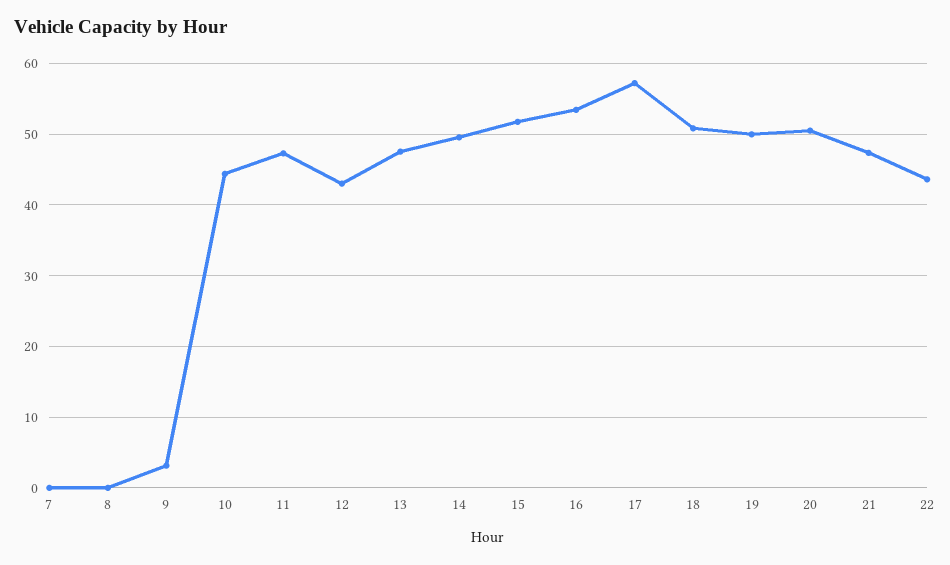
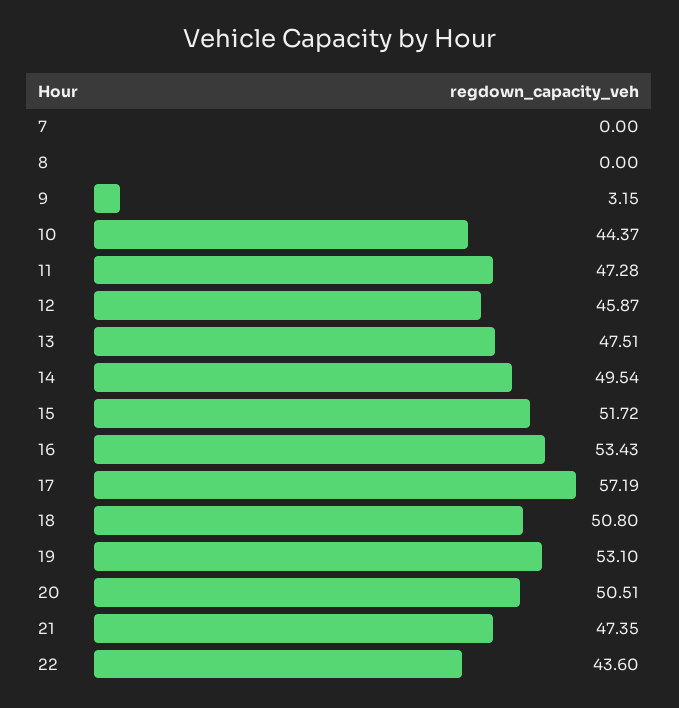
  {
    "7": 0,
    "8": 0,
    "9": 3.15,
    "10": 44.37,
    "11": 47.28,
-   "12": 43,
+   "12": 45.87,
    "13": 47.51,
    "14": 49.54,
    "15": 51.72,
    "16": 53.43,
    "17": 57.19,
    "18": 50.8,
-   "19": 50,
+   "19": 53.1,
    "20": 50.51,
    "21": 47.35,
    "22": 43.6
  }

